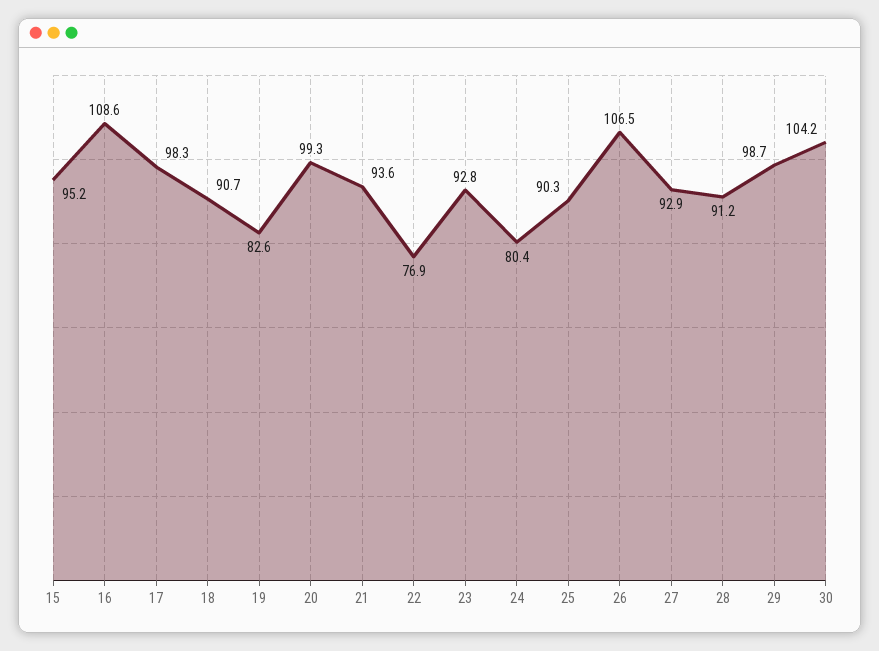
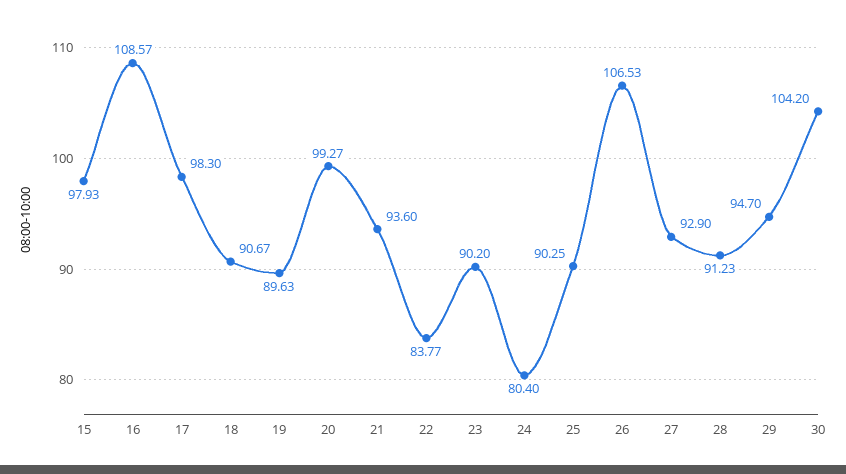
  {
-   "15": 95.2,
+   "15": 97.93,
    "16": 108.57,
    "17": 98.3,
    "18": 90.67,
-   "19": 82.6,
+   "19": 89.63,
    "20": 99.27,
    "21": 93.6,
-   "22": 76.9,
+   "22": 83.77,
-   "23": 92.8,
+   "23": 90.2,
    "24": 80.4,
    "25": 90.25,
    "26": 106.53,
    "27": 92.9,
    "28": 91.23,
-   "29": 98.7,
+   "29": 94.7,
    "30": 104.2
  }

